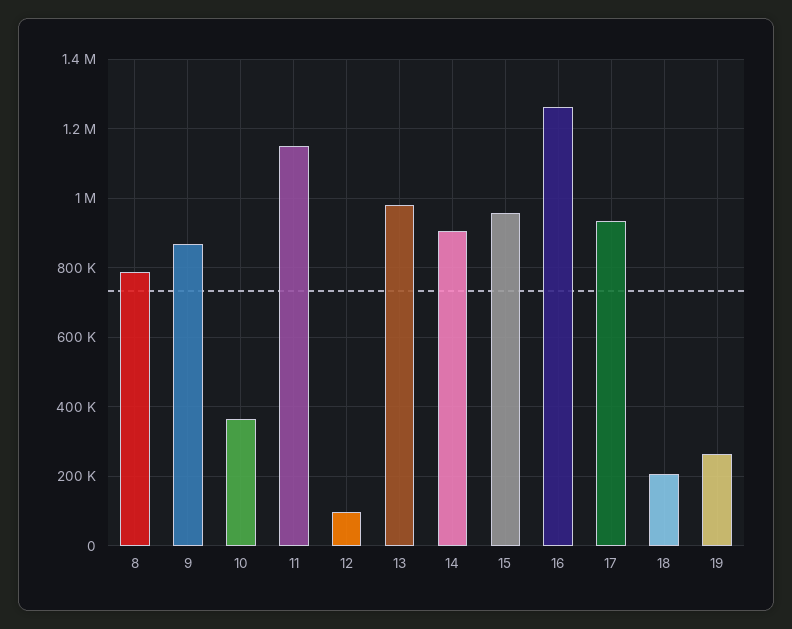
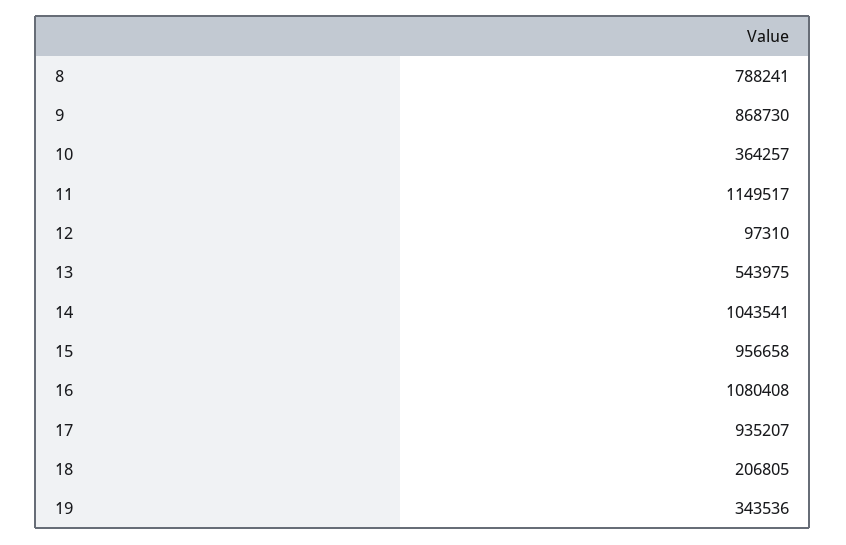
  {
    "8": 788241,
    "9": 868730,
    "10": 364257,
    "11": 1149517,
    "12": 97310,
-   "13": 980000,
+   "13": 543975,
-   "14": 900000,
+   "14": 1043541,
    "15": 956658,
-   "16": 1260000,
+   "16": 1080408,
    "17": 935207,
    "18": 206805,
-   "19": 260000
+   "19": 343536
  }

